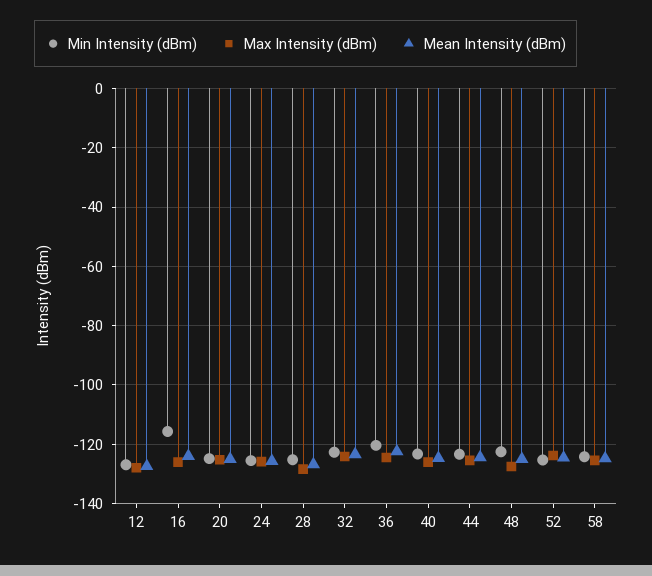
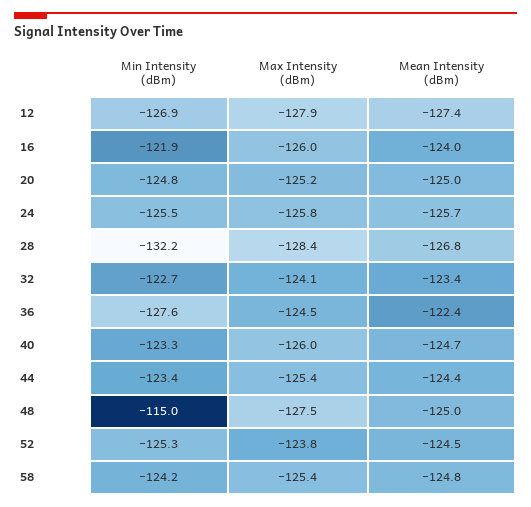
  {
    "Min Intensity (dBm)": {
      "12": -126.9,
-     "16": -115,
+     "16": -121.9,
      "20": -124.8,
      "24": -125.5,
-     "28": -125,
+     "28": -132.2,
      "32": -122.7,
-     "36": -120,
+     "36": -127.6,
      "40": -123.3,
      "44": -123.4,
-     "48": -122.5,
+     "48": -115,
      "52": -125.3,
      "58": -124.2
    },
    "Max Intensity (dBm)": {
      "12": -127.9,
      "16": -126,
      "20": -125.2,
      "24": -125.8,
      "28": -128.4,
      "32": -124.1,
      "36": -124.5,
      "40": -126,
      "44": -125.4,
      "48": -127.5,
      "52": -123.8,
      "58": -125.4
    },
    "Mean Intensity (dBm)": {
      "12": -127.4,
      "16": -124,
      "20": -125,
      "24": -125.7,
      "28": -126.8,
      "32": -123.4,
      "36": -122.4,
      "40": -124.7,
      "44": -124.4,
      "48": -125,
      "52": -124.5,
      "58": -124.8
    }
  }

